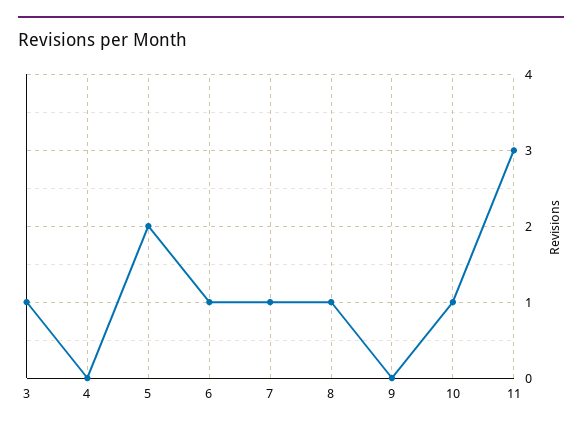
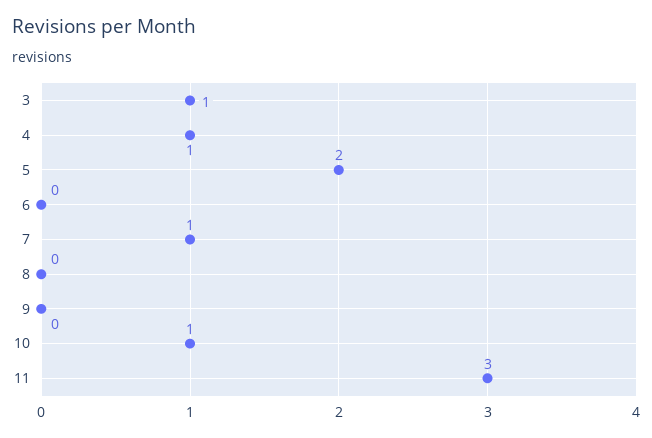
  {
    "3": 1,
-   "4": 0,
+   "4": 1,
    "5": 2,
-   "6": 1,
+   "6": 0,
    "7": 1,
-   "8": 1,
+   "8": 0,
    "9": 0,
    "10": 1,
    "11": 3
  }

